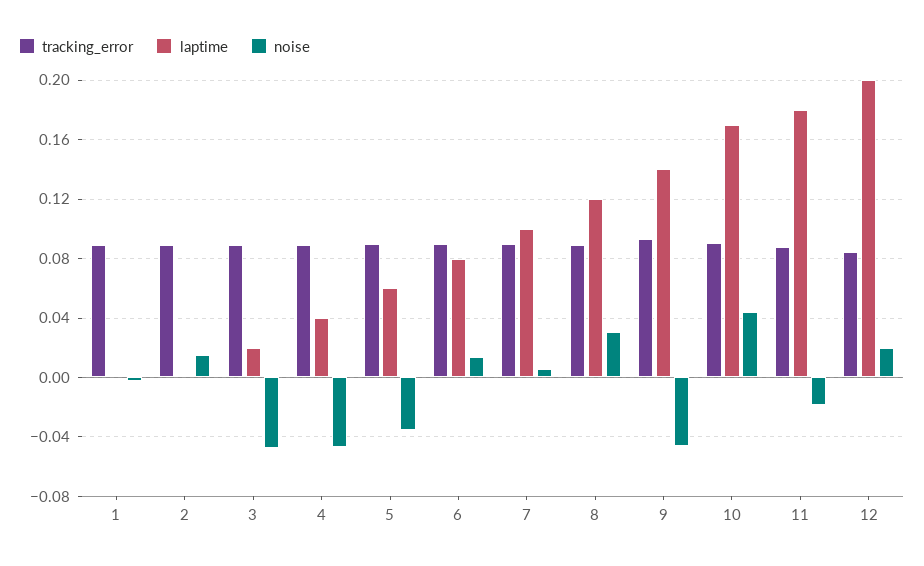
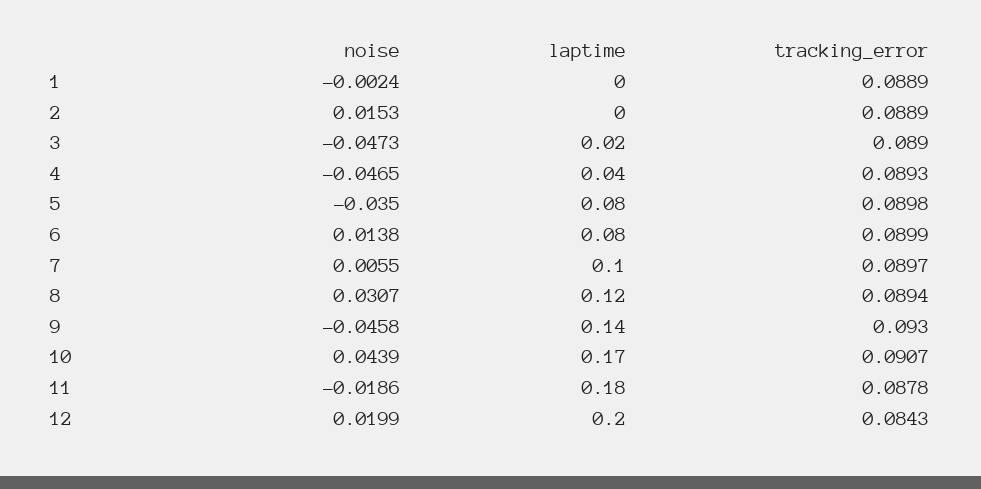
  {
    "tracking_error": {
      "1": 0.0889,
      "2": 0.0889,
      "3": 0.089,
      "4": 0.0893,
      "5": 0.0898,
      "6": 0.0899,
      "7": 0.0897,
      "8": 0.0894,
      "9": 0.093,
      "10": 0.0907,
      "11": 0.0878,
      "12": 0.0843
    },
    "laptime": {
      "1": 0,
      "2": 0,
      "3": 0.02,
      "4": 0.04,
-     "5": 0.06,
+     "5": 0.08,
      "6": 0.08,
      "7": 0.1,
      "8": 0.12,
      "9": 0.14,
      "10": 0.17,
      "11": 0.18,
      "12": 0.2
    },
    "noise": {
      "1": -0.0024,
      "2": 0.0153,
      "3": -0.0473,
      "4": -0.0465,
      "5": -0.035,
      "6": 0.0138,
      "7": 0.0055,
      "8": 0.0307,
      "9": -0.0458,
      "10": 0.0439,
      "11": -0.0186,
      "12": 0.0199
    }
  }

